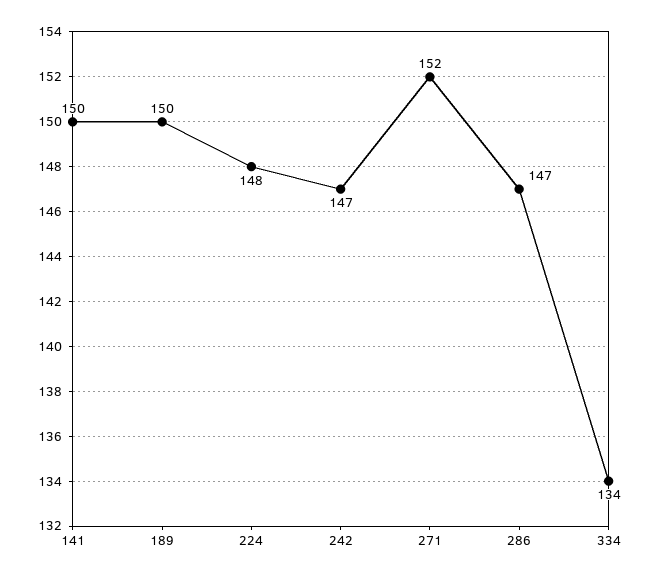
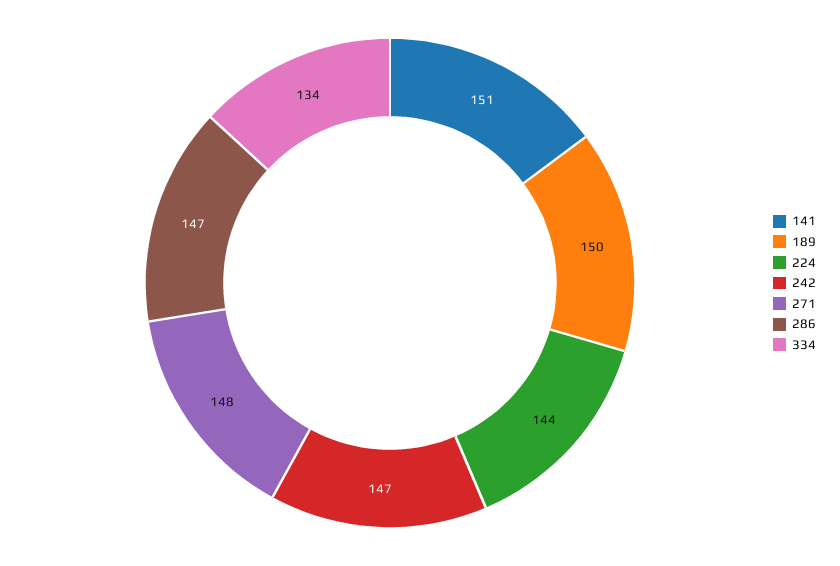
  {
-   "141": 150,
+   "141": 151,
    "189": 150,
-   "224": 148,
+   "224": 144,
    "242": 147,
-   "271": 152,
+   "271": 148,
    "286": 147,
    "334": 134
  }

